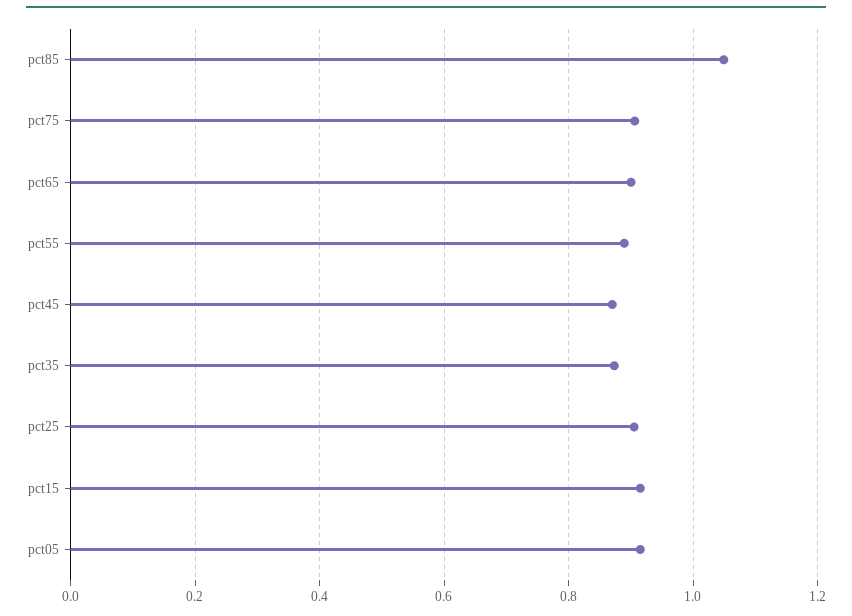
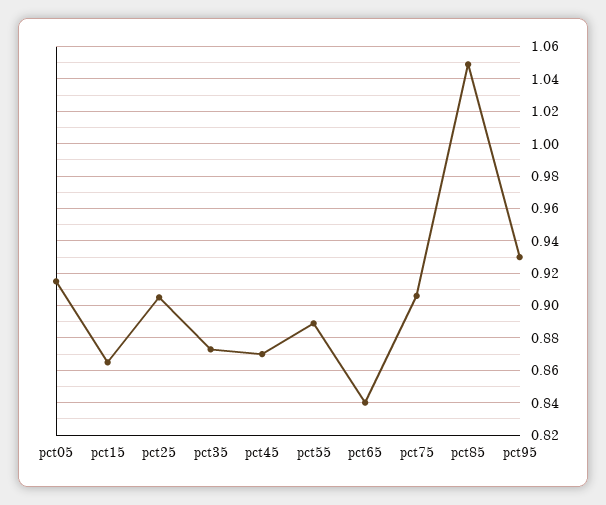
  {
    "pct85": 1.05,
    "pct75": 0.905,
-   "pct65": 0.9,
+   "pct65": 0.84,
    "pct55": 0.89,
    "pct45": 0.87,
    "pct35": 0.875,
    "pct25": 0.905,
-   "pct15": 0.92,
+   "pct15": 0.865,
-   "pct05": 0.915
+   "pct05": 0.915,
+   "pct95": 0.93
  }

